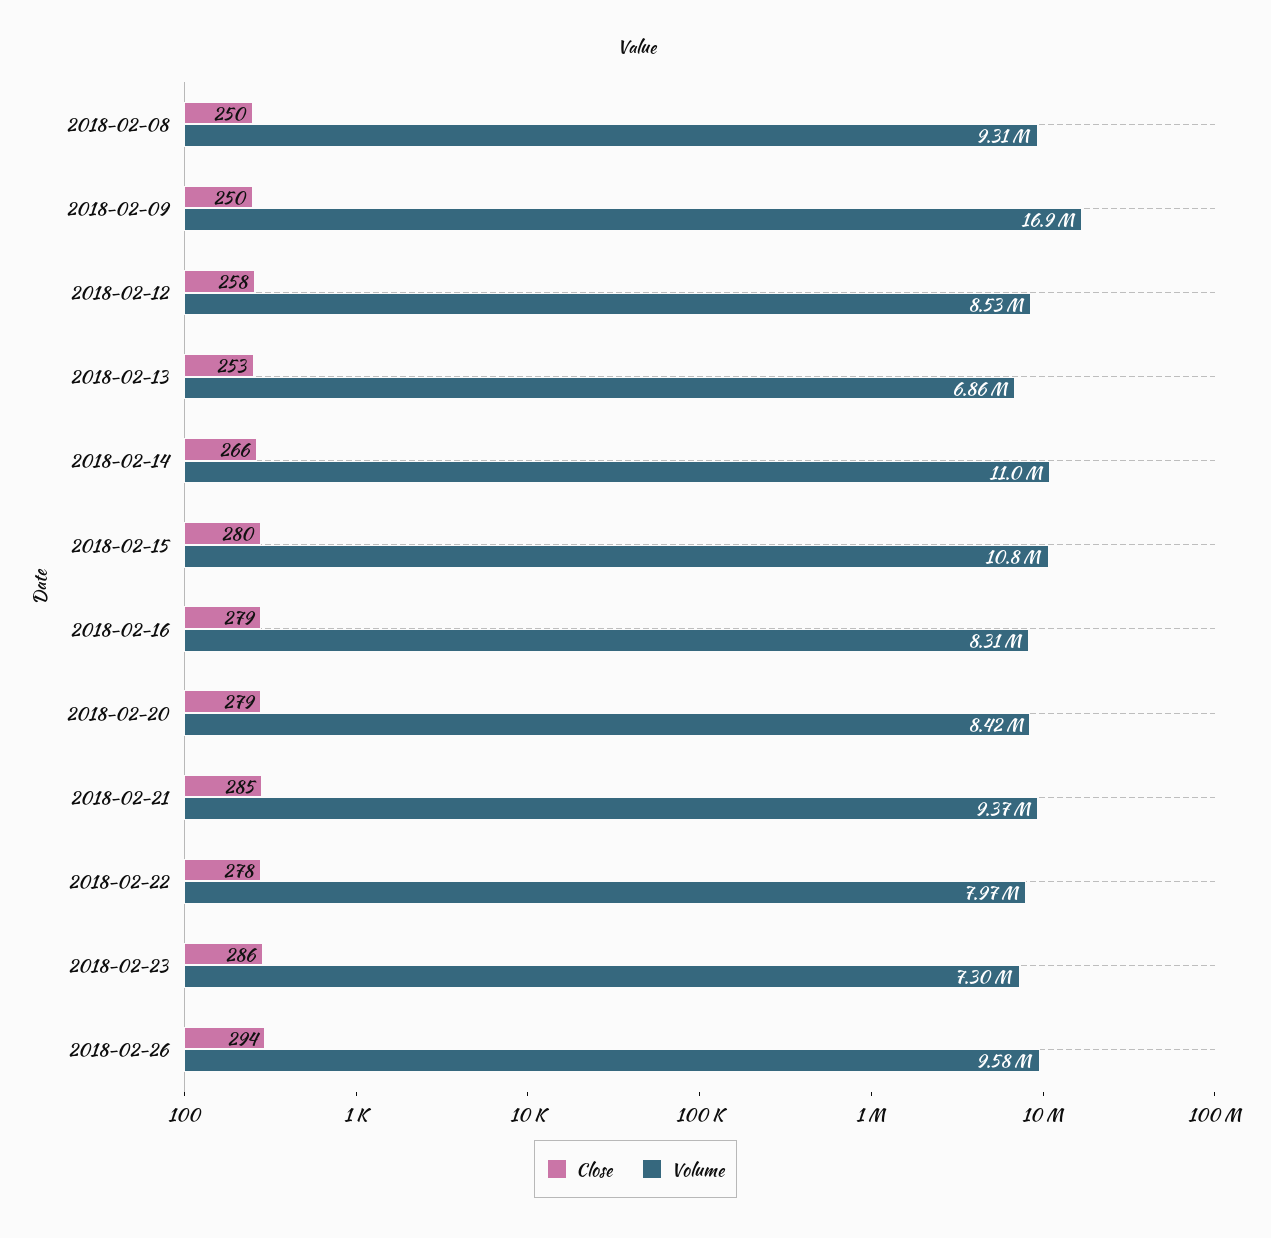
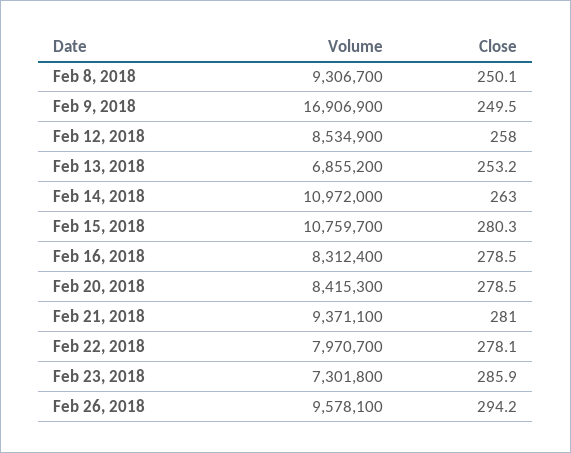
  {
    "Close": {
      "2018-02-08": 250.1,
      "2018-02-09": 249.5,
      "2018-02-12": 258,
      "2018-02-13": 253.2,
-     "2018-02-14": 266,
+     "2018-02-14": 263,
      "2018-02-15": 280.3,
      "2018-02-16": 278.5,
      "2018-02-20": 278.5,
-     "2018-02-21": 285,
+     "2018-02-21": 281,
      "2018-02-22": 278.1,
      "2018-02-23": 285.9,
      "2018-02-26": 294.2
    },
    "Volume": {
      "2018-02-08": 9306700,
      "2018-02-09": 16906900,
      "2018-02-12": 8534900,
      "2018-02-13": 6855200,
      "2018-02-14": 10972000,
      "2018-02-15": 10759700,
      "2018-02-16": 8312400,
      "2018-02-20": 8415300,
      "2018-02-21": 9371100,
      "2018-02-22": 7970700,
      "2018-02-23": 7301800,
      "2018-02-26": 9578100
    }
  }

